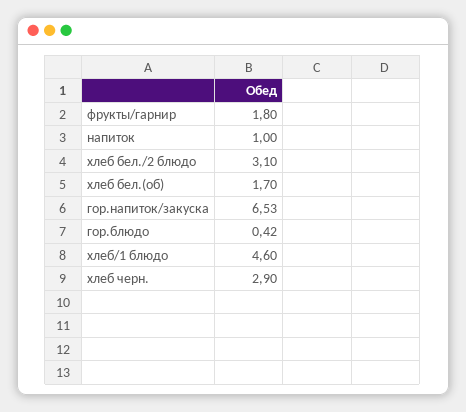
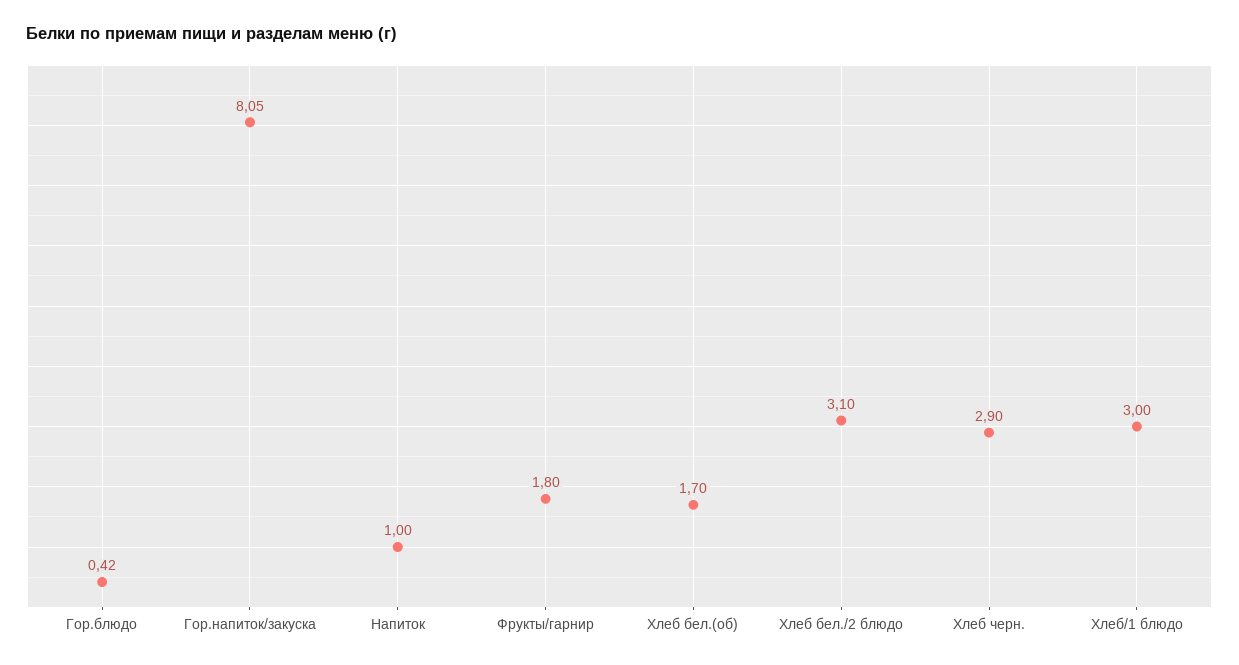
  {
    "фрукты/гарнир": 1.8,
    "напиток": 1,
    "хлеб бел./2 блюдо": 3.1,
    "хлеб бел.(об)": 1.7,
-   "гор.напиток/закуска": 6.53,
+   "гор.напиток/закуска": 8.05,
    "гор.блюдо": 0.42,
-   "хлеб/1 блюдо": 4.6,
+   "хлеб/1 блюдо": 3,
    "хлеб черн.": 2.9
  }

